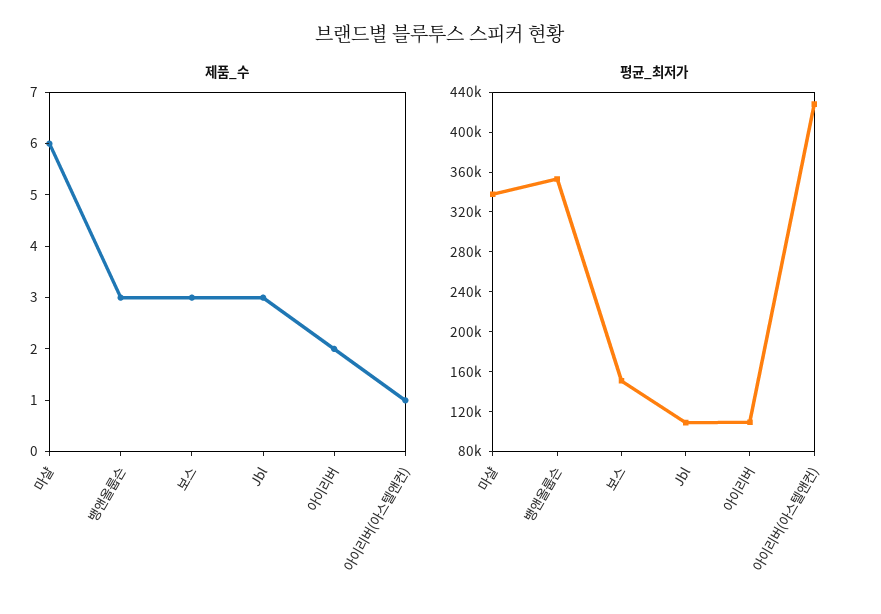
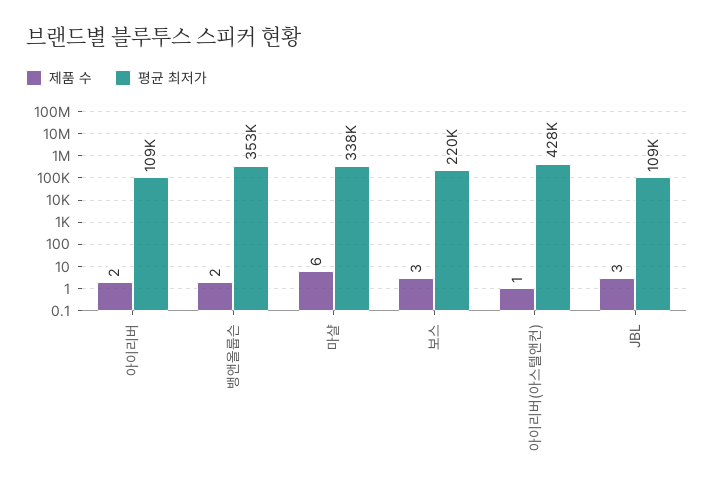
  {
    "제품_수": {
      "마샬": 6,
-     "뱅앤올룹슨": 3,
+     "뱅앤올룹슨": 2,
      "보스": 3,
      "Jbl": 3,
      "아이리버": 2,
      "아이리버(아스텔앤컨)": 1
    },
    "평균_최저가": {
      "마샬": 338000,
      "뱅앤올룹슨": 353000,
-     "보스": 150000,
+     "보스": 220000,
      "Jbl": 109000,
      "아이리버": 109000,
      "아이리버(아스텔앤컨)": 428000
    }
  }

